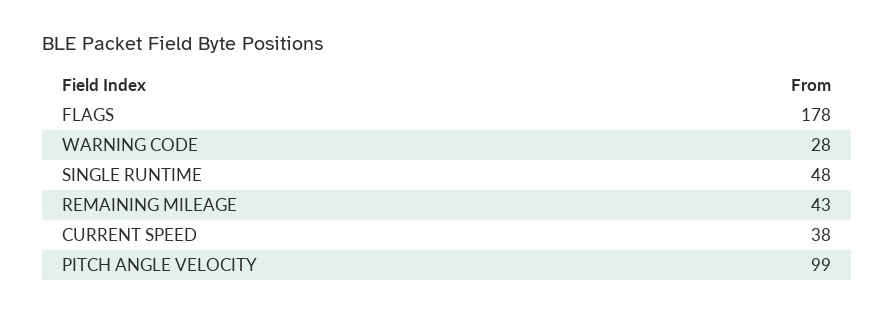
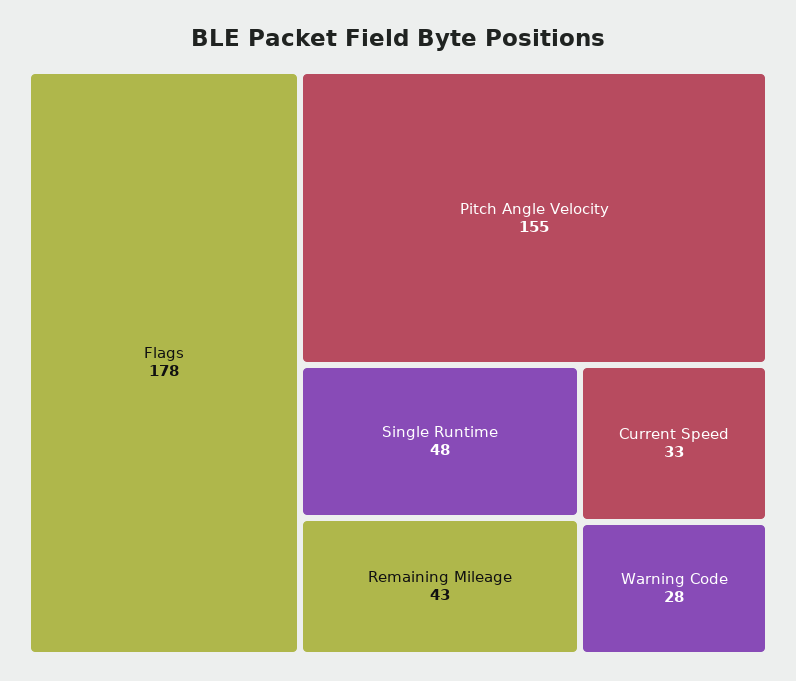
  {
    "FLAGS": 178,
    "WARNING CODE": 28,
    "SINGLE RUNTIME": 48,
    "REMAINING MILEAGE": 43,
-   "CURRENT SPEED": 38,
+   "CURRENT SPEED": 33,
-   "PITCH ANGLE VELOCITY": 99
+   "PITCH ANGLE VELOCITY": 155
  }

